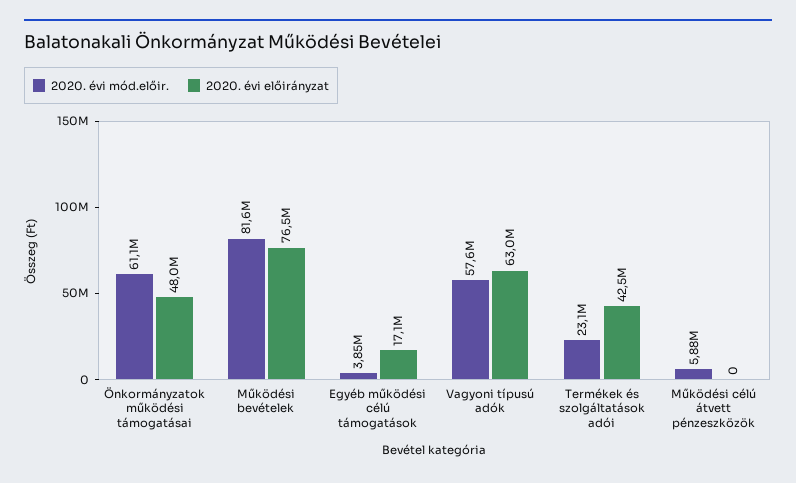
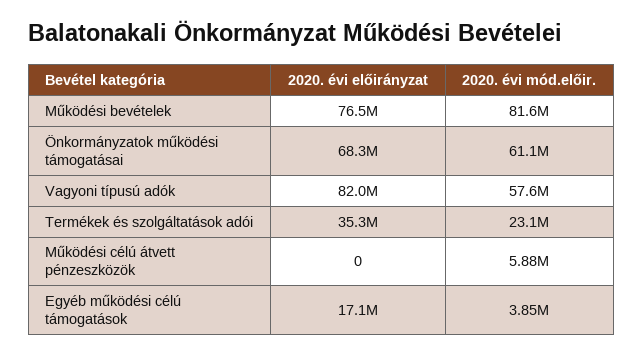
  {
    "2020. évi mód.előir.": {
      "Önkormányzatok működési támogatásai": 61100000,
      "Működési bevételek": 81600000,
      "Egyéb működési célú támogatások": 3850000,
      "Vagyoni típusú adók": 57600000,
      "Termékek és szolgáltatások adói": 23100000,
      "Működési célú átvett pénzeszközök": 5880000
    },
    "2020. évi előirányzat": {
-     "Önkormányzatok működési támogatásai": 48000000,
+     "Önkormányzatok működési támogatásai": 68300000,
      "Működési bevételek": 76500000,
      "Egyéb működési célú támogatások": 17100000,
-     "Vagyoni típusú adók": 63000000,
+     "Vagyoni típusú adók": 82000000,
-     "Termékek és szolgáltatások adói": 42500000,
+     "Termékek és szolgáltatások adói": 35300000,
      "Működési célú átvett pénzeszközök": 0
    }
  }

